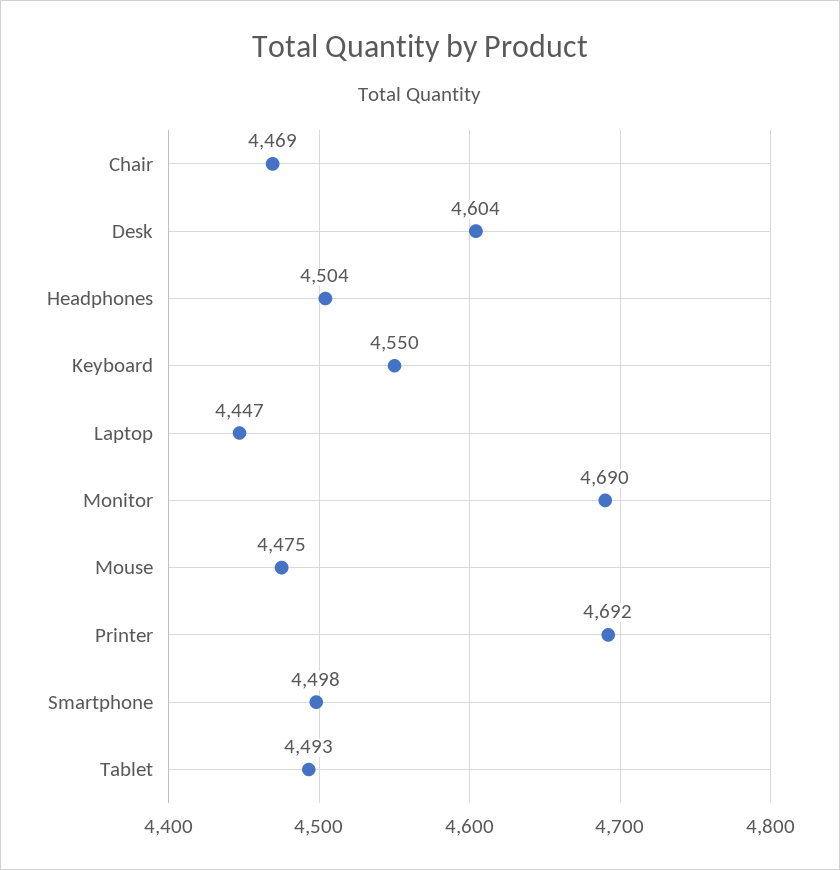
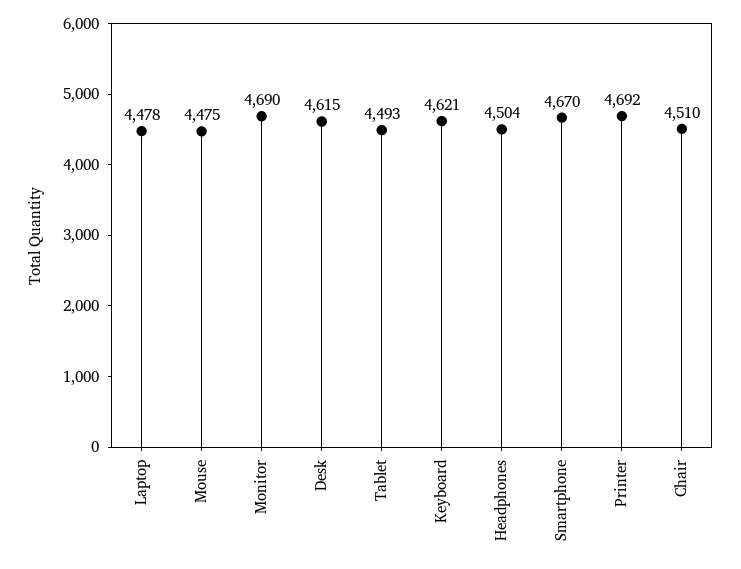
  {
-   "Chair": 4469,
+   "Chair": 4510,
-   "Desk": 4604,
+   "Desk": 4615,
    "Headphones": 4504,
-   "Keyboard": 4550,
+   "Keyboard": 4621,
-   "Laptop": 4447,
+   "Laptop": 4478,
    "Monitor": 4690,
    "Mouse": 4475,
    "Printer": 4692,
-   "Smartphone": 4498,
+   "Smartphone": 4670,
    "Tablet": 4493
  }

